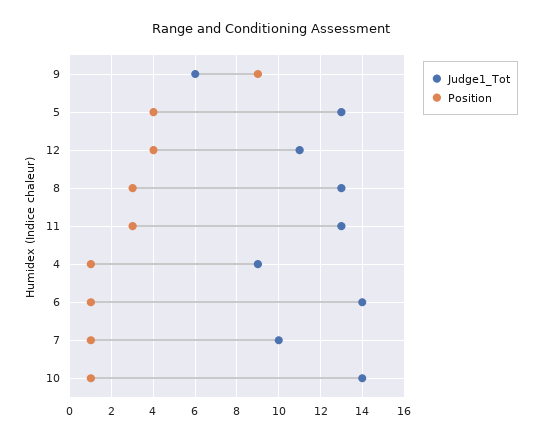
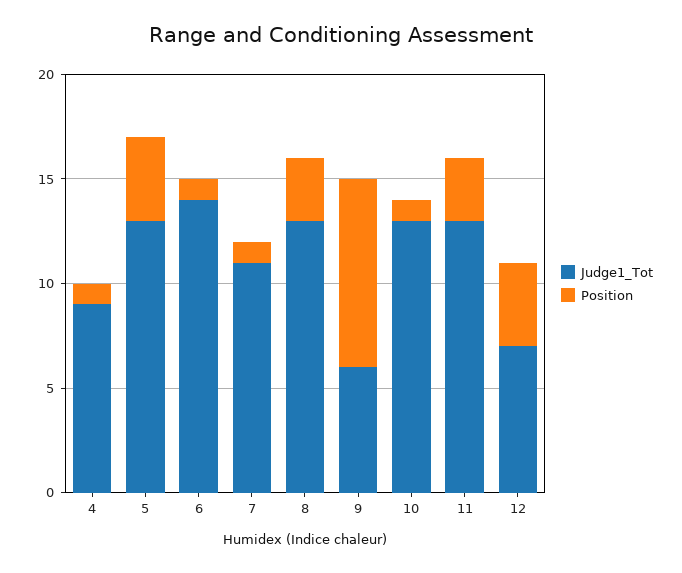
  {
    "Judge1_Tot": {
      "9": 6,
      "5": 13,
-     "12": 11,
+     "12": 7,
      "8": 13,
      "11": 13,
      "4": 9,
      "6": 14,
-     "7": 10,
+     "7": 11,
-     "10": 14
+     "10": 13
    },
    "Position": {
      "9": 9,
      "5": 4,
      "12": 4,
      "8": 3,
      "11": 3,
      "4": 1,
      "6": 1,
      "7": 1,
      "10": 1
    }
  }

